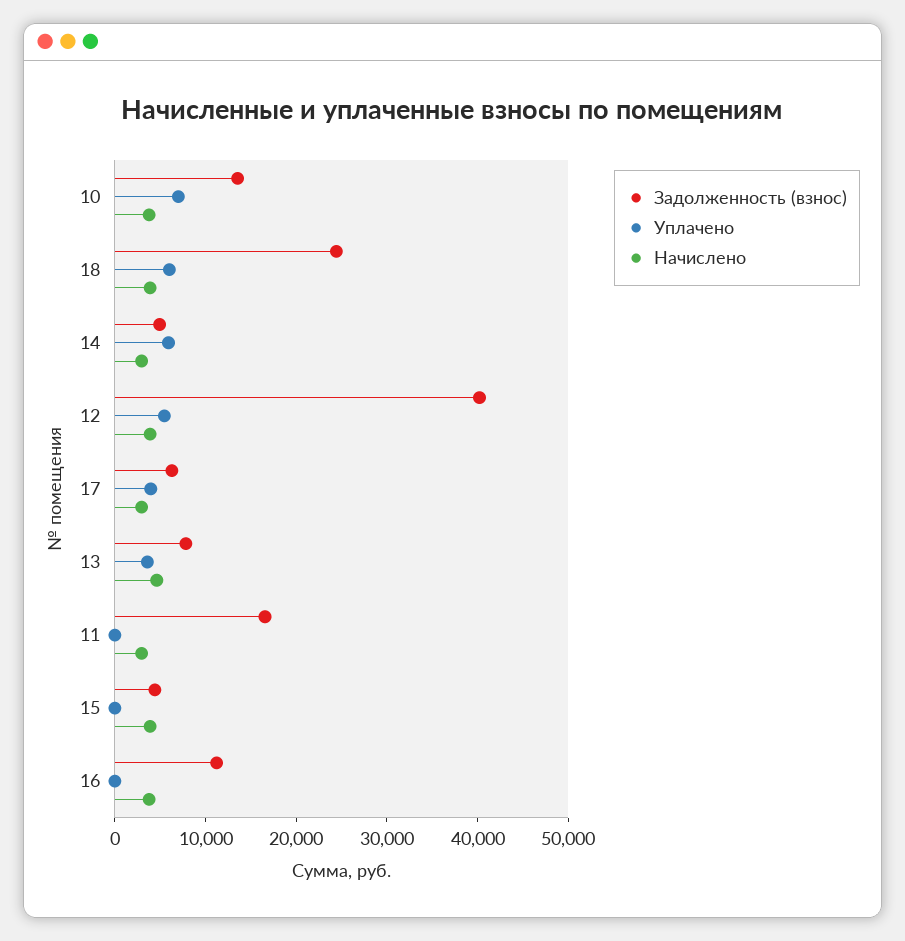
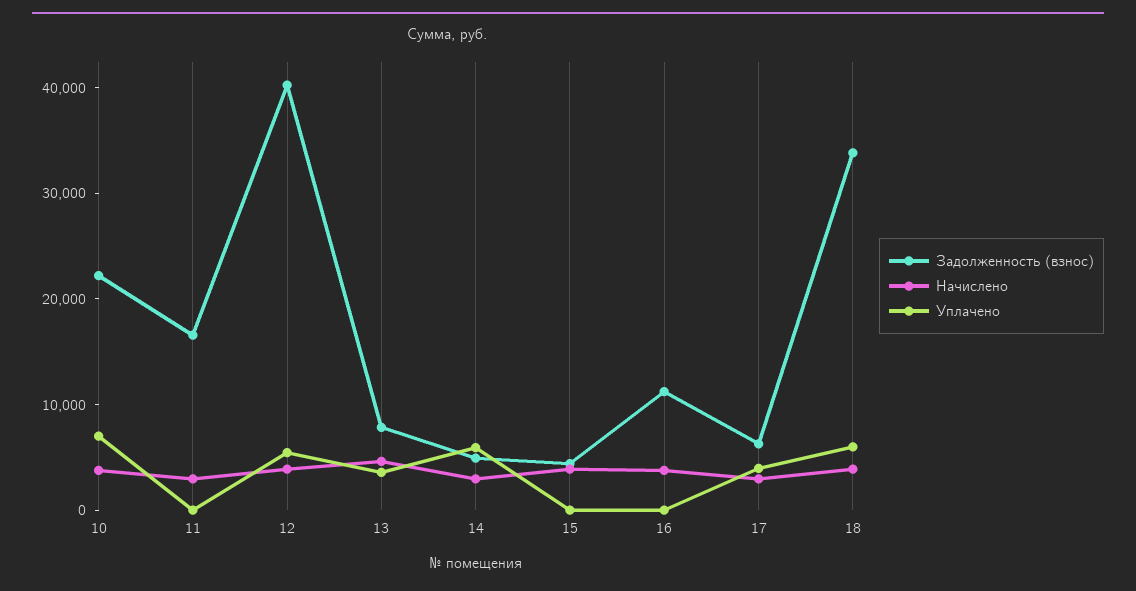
  {
    "Задолженность (взнос)": {
-     "10": 14000,
+     "10": 22000,
-     "18": 24000,
+     "18": 34000,
      "14": 4000,
      "12": 40000,
      "17": 6000,
      "13": 8000,
      "11": 16000,
      "15": 4000,
      "16": 12000
    },
    "Уплачено": {
      "10": 8000,
      "18": 6000,
      "14": 6000,
      "12": 6000,
      "17": 4000,
      "13": 4000,
      "11": 0,
      "15": 0,
      "16": 0
    },
    "Начислено": {
      "10": 4000,
      "18": 4000,
      "14": 2000,
      "12": 4000,
      "17": 2000,
      "13": 4000,
      "11": 2000,
      "15": 4000,
      "16": 4000
    }
  }

